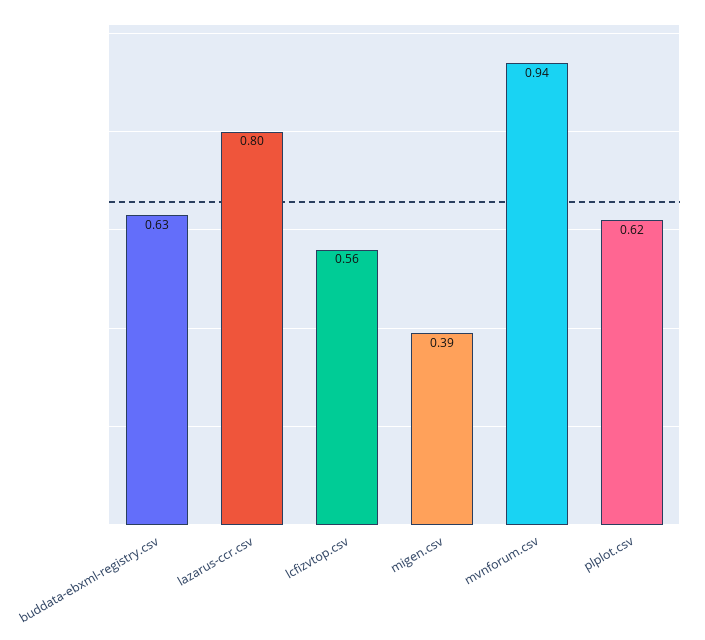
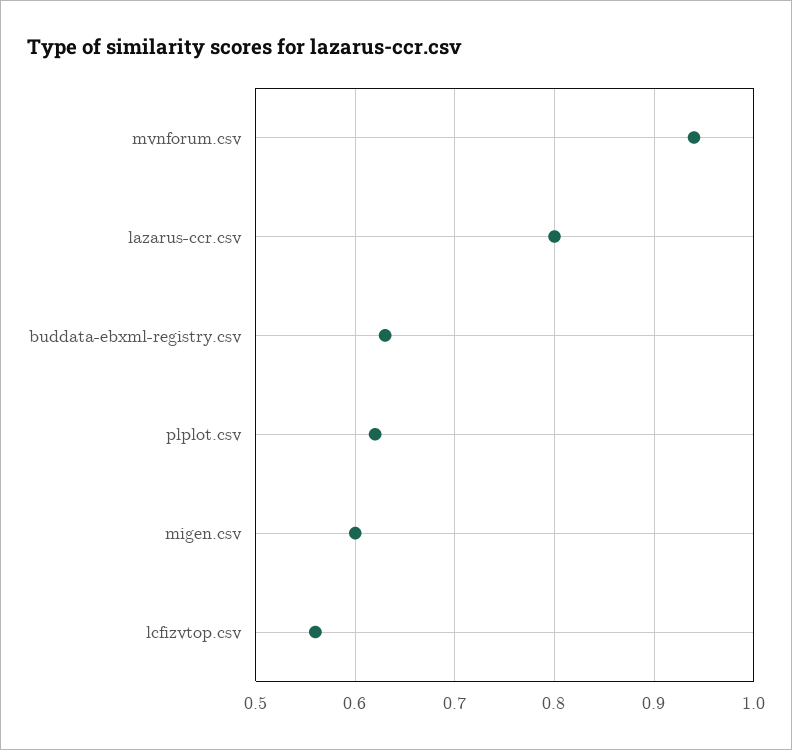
  {
    "buddata-ebxml-registry.csv": 0.63,
    "lazarus-ccr.csv": 0.8,
    "lcfizvtop.csv": 0.56,
-   "migen.csv": 0.39,
+   "migen.csv": 0.6,
    "mvnforum.csv": 0.94,
    "plplot.csv": 0.62
  }

